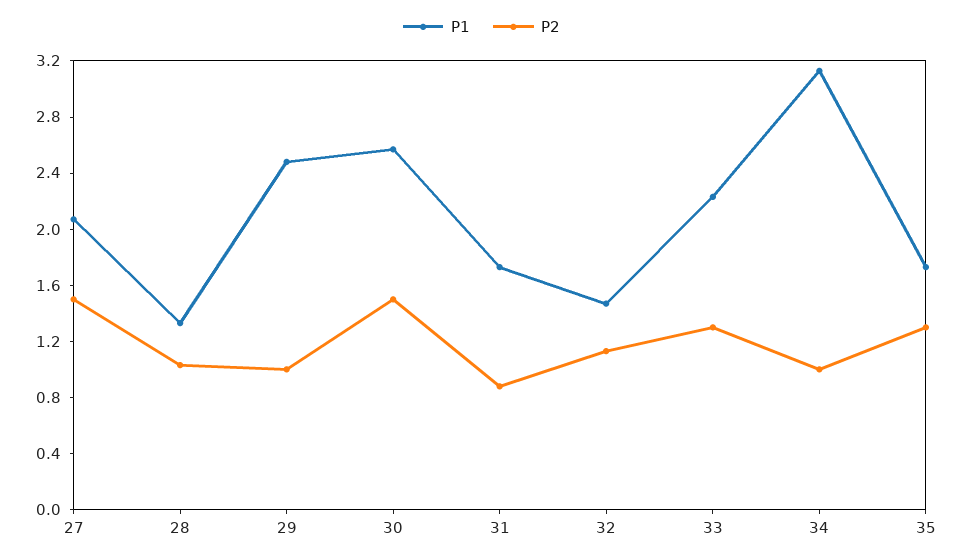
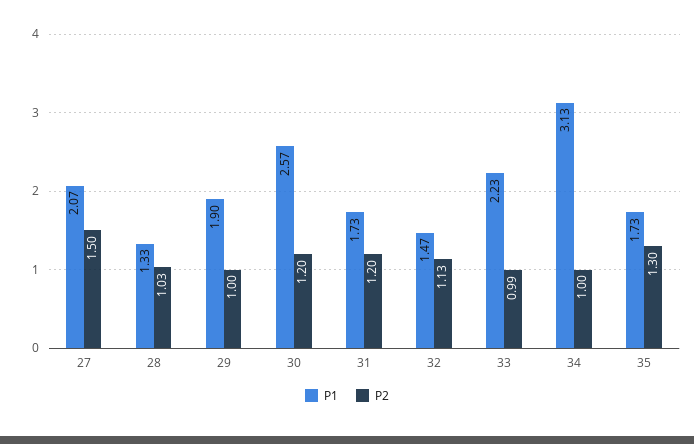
  {
    "P1": {
      "27": 2.07,
      "28": 1.33,
-     "29": 2.5,
+     "29": 1.9,
      "30": 2.57,
      "31": 1.73,
      "32": 1.47,
      "33": 2.23,
      "34": 3.13,
      "35": 1.73
    },
    "P2": {
      "27": 1.5,
      "28": 1.03,
      "29": 1,
-     "30": 1.5,
+     "30": 1.2,
-     "31": 0.9,
+     "31": 1.2,
      "32": 1.13,
-     "33": 1.3,
+     "33": 0.99,
      "34": 1,
      "35": 1.3
    }
  }

